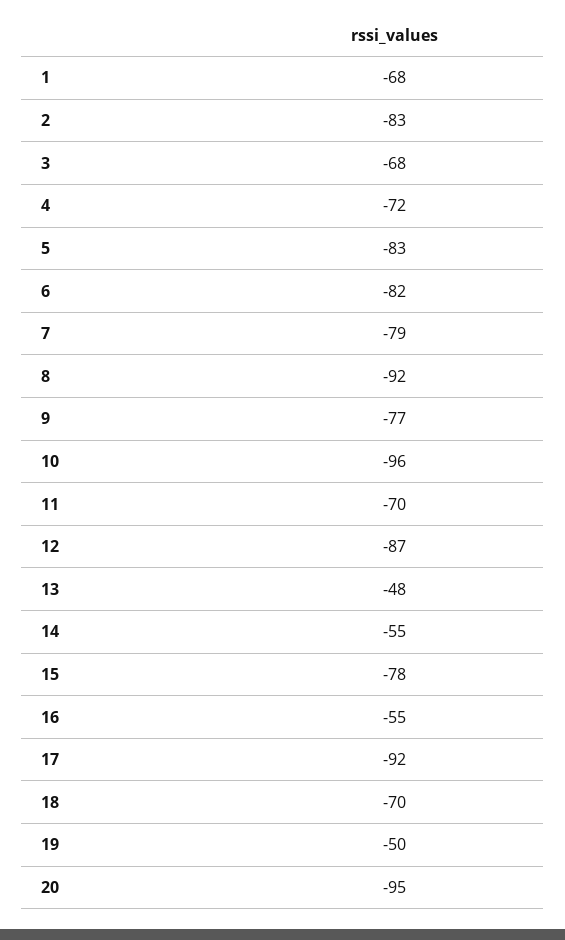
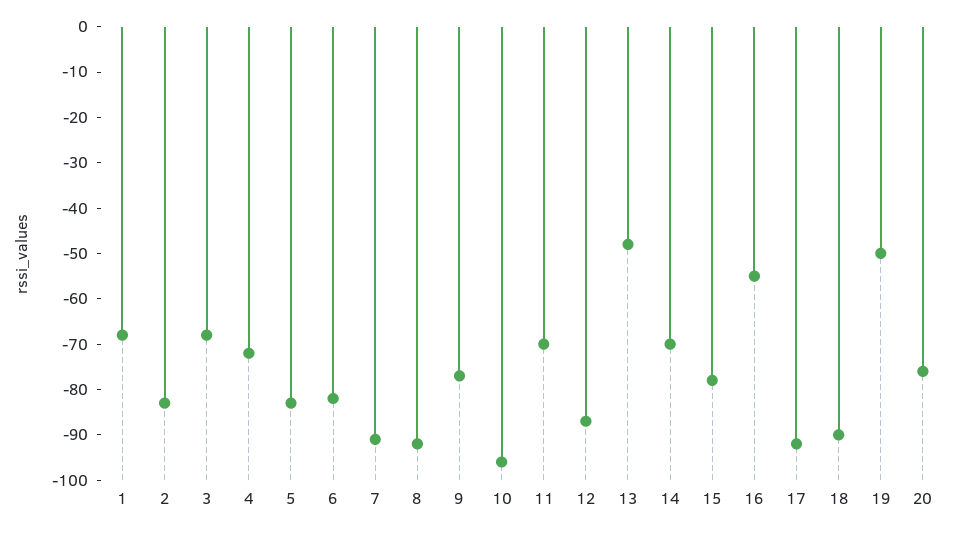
  {
    "1": -68,
    "2": -83,
    "3": -68,
    "4": -72,
    "5": -83,
    "6": -82,
-   "7": -79,
+   "7": -90,
    "8": -92,
    "9": -77,
    "10": -96,
    "11": -70,
    "12": -87,
    "13": -48,
-   "14": -55,
+   "14": -70,
    "15": -78,
    "16": -55,
    "17": -92,
-   "18": -70,
+   "18": -90,
    "19": -50,
-   "20": -95
+   "20": -75
  }

